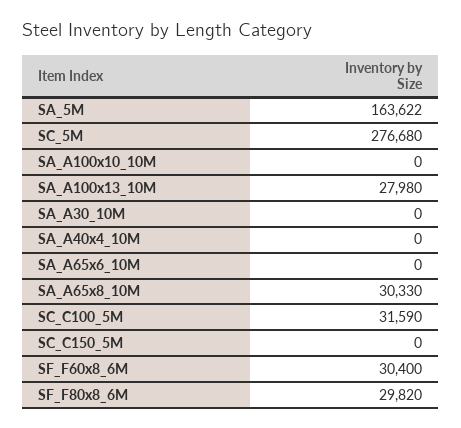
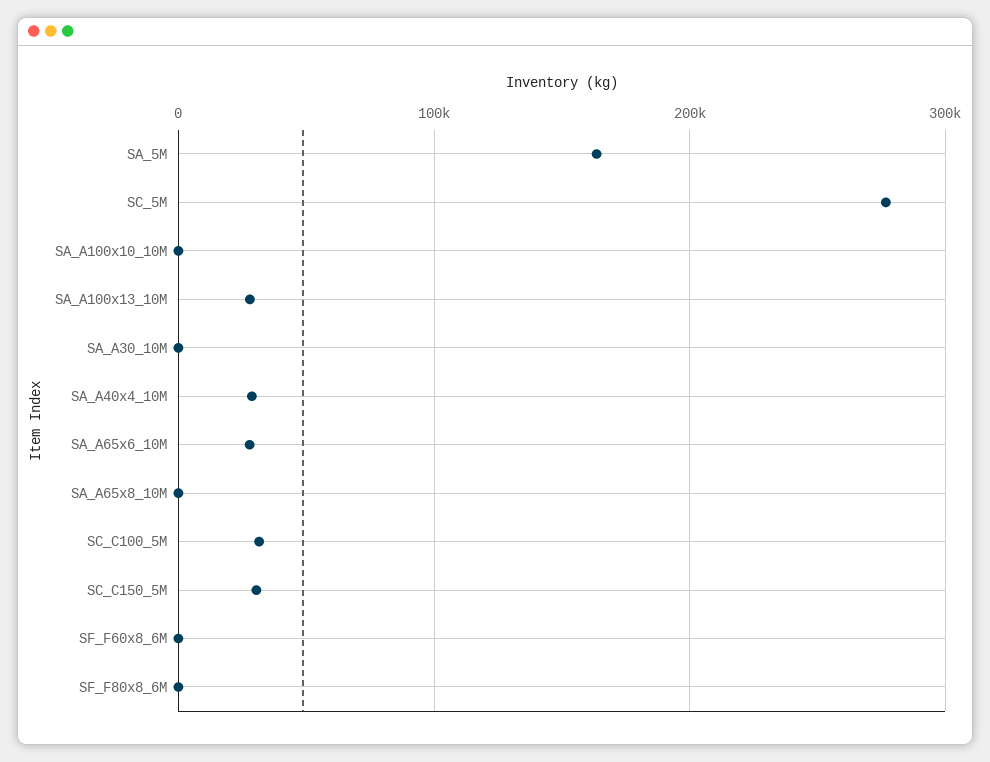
  {
    "SA_5M": 163622,
    "SC_5M": 276680,
    "SA_A100x10_10M": 0,
    "SA_A100x13_10M": 27980,
    "SA_A30_10M": 0,
-   "SA_A40x4_10M": 0,
+   "SA_A40x4_10M": 30000,
-   "SA_A65x6_10M": 0,
+   "SA_A65x6_10M": 30000,
-   "SA_A65x8_10M": 30330,
+   "SA_A65x8_10M": 0,
    "SC_C100_5M": 31590,
-   "SC_C150_5M": 0,
+   "SC_C150_5M": 30000,
-   "SF_F60x8_6M": 30400,
+   "SF_F60x8_6M": 0,
-   "SF_F80x8_6M": 29820
+   "SF_F80x8_6M": 0
  }

